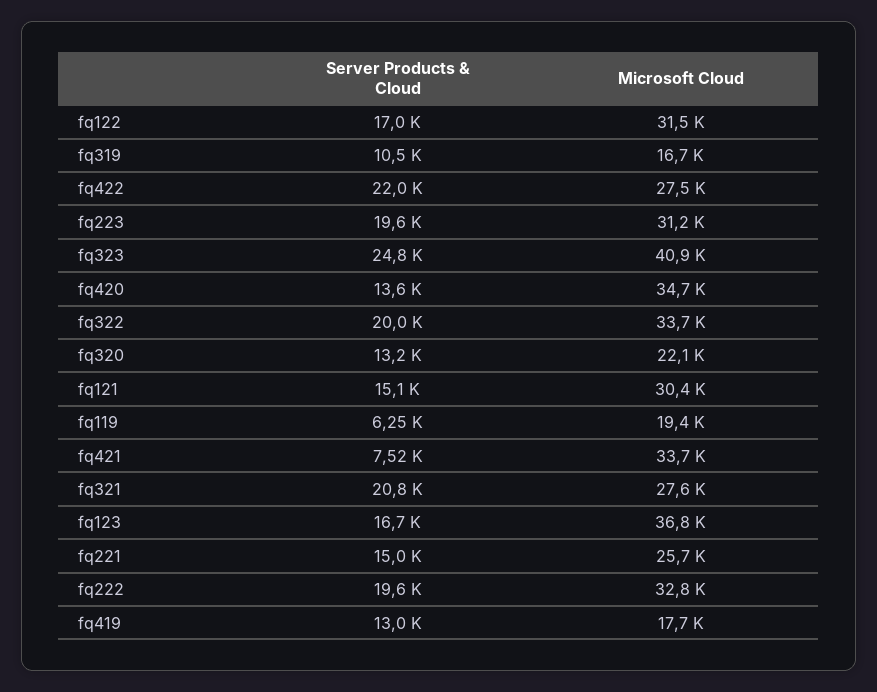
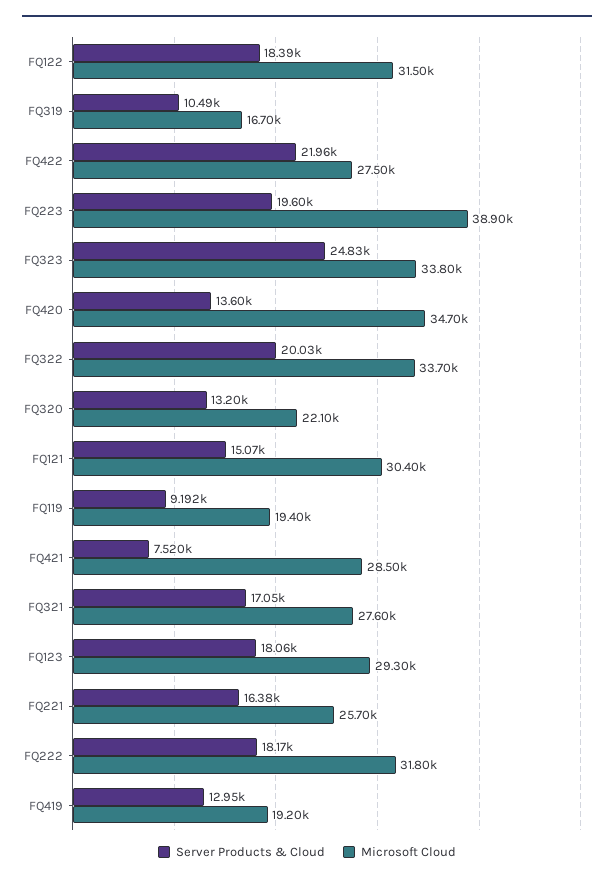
  {
    "Server Products & Cloud": {
-     "fq122": 17000,
+     "fq122": 18390,
      "fq319": 10490,
      "fq422": 21960,
      "fq223": 19600,
      "fq323": 24830,
      "fq420": 13600,
      "fq322": 20030,
      "fq320": 13200,
      "fq121": 15070,
-     "fq119": 6250,
+     "fq119": 9192,
      "fq421": 7520,
-     "fq321": 20800,
+     "fq321": 17050,
-     "fq123": 16700,
+     "fq123": 18060,
-     "fq221": 15000,
+     "fq221": 16380,
-     "fq222": 19600,
+     "fq222": 18170,
      "fq419": 12950
    },
    "Microsoft Cloud": {
      "fq122": 31500,
      "fq319": 16700,
      "fq422": 27500,
-     "fq223": 31200,
+     "fq223": 38900,
-     "fq323": 40900,
+     "fq323": 33800,
      "fq420": 34700,
      "fq322": 33700,
      "fq320": 22100,
      "fq121": 30400,
      "fq119": 19400,
-     "fq421": 33700,
+     "fq421": 28500,
      "fq321": 27600,
-     "fq123": 36800,
+     "fq123": 29300,
      "fq221": 25700,
-     "fq222": 32800,
+     "fq222": 31800,
-     "fq419": 17700
+     "fq419": 19200
    }
  }

